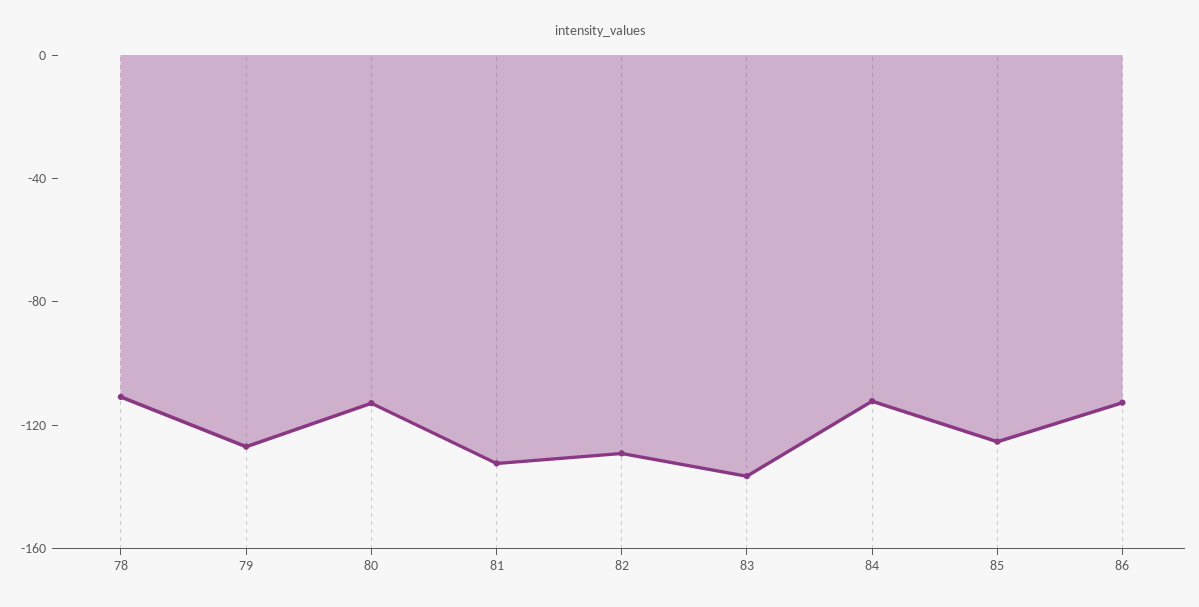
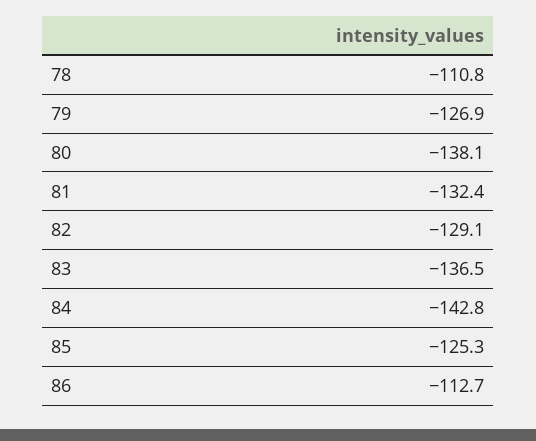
  {
    "78": -110.8,
    "79": -126.9,
-   "80": -110,
+   "80": -138.1,
    "81": -132.4,
    "82": -129.1,
    "83": -136.5,
-   "84": -110,
+   "84": -142.8,
    "85": -125.3,
    "86": -112.7
  }

